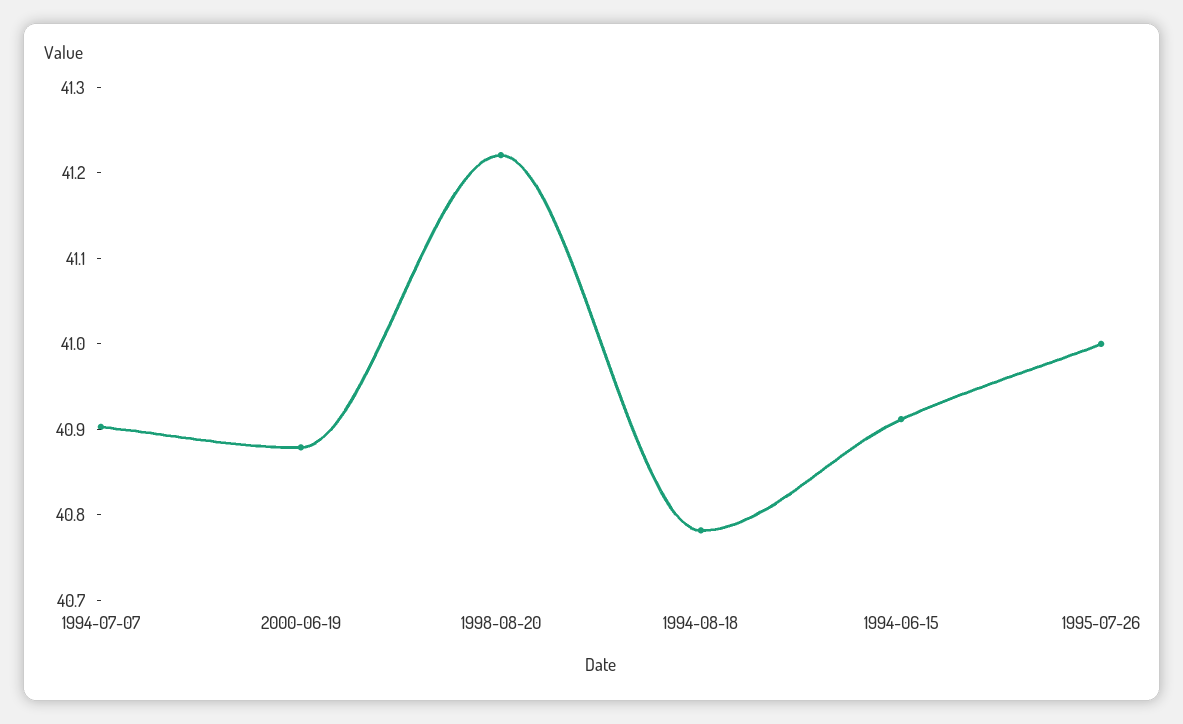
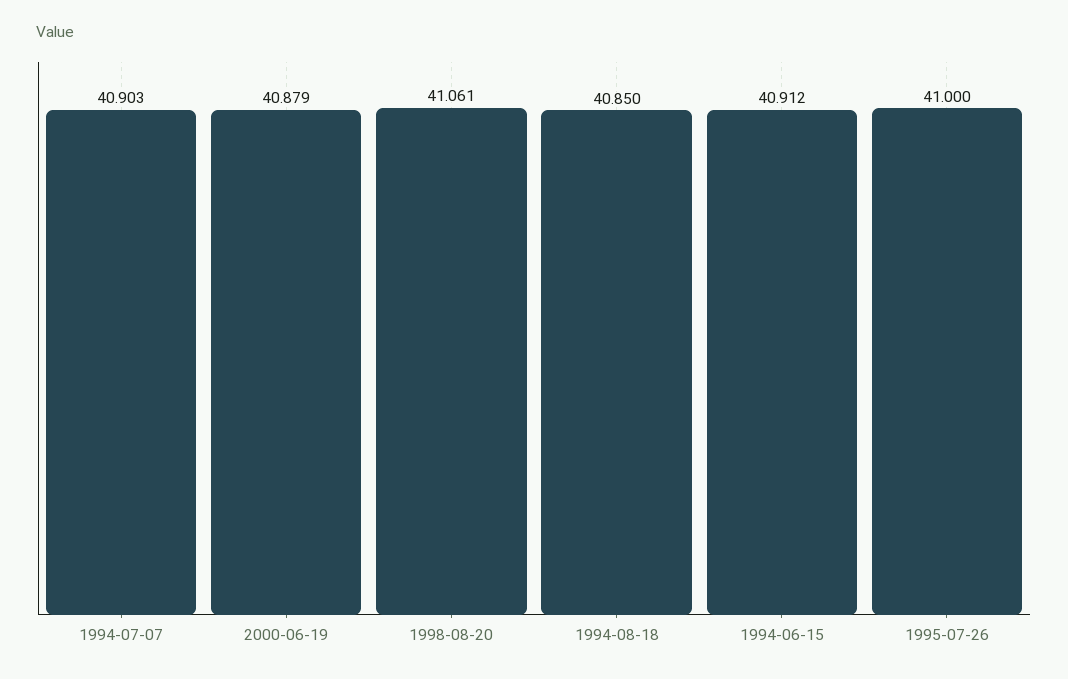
  {
    "1994-07-07": 40.903,
    "2000-06-19": 40.879,
-   "1998-08-20": 41.22,
+   "1998-08-20": 41.061,
-   "1994-08-18": 40.78,
+   "1994-08-18": 40.85,
    "1994-06-15": 40.912,
    "1995-07-26": 41
  }

